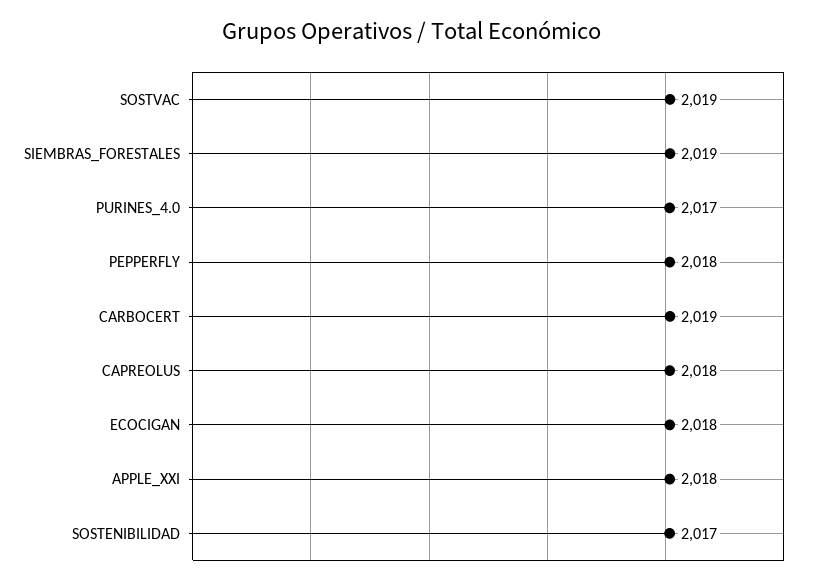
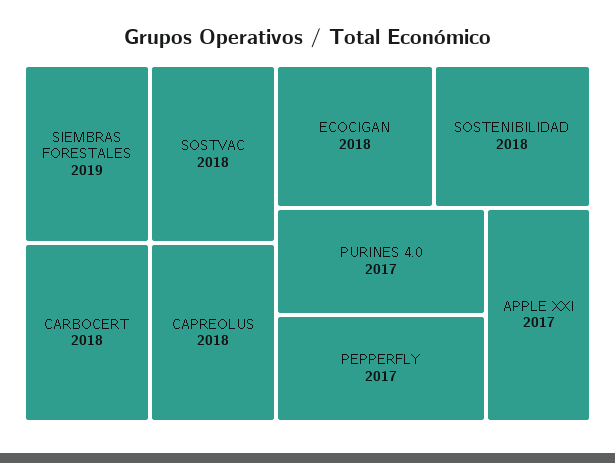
  {
-   "SOSTVAC": 2019,
+   "SOSTVAC": 2018,
    "SIEMBRAS_FORESTALES": 2019,
    "PURINES_4.0": 2017,
-   "PEPPERFLY": 2018,
+   "PEPPERFLY": 2017,
-   "CARBOCERT": 2019,
+   "CARBOCERT": 2018,
    "CAPREOLUS": 2018,
    "ECOCIGAN": 2018,
-   "APPLE_XXI": 2018,
+   "APPLE_XXI": 2017,
-   "SOSTENIBILIDAD": 2017
+   "SOSTENIBILIDAD": 2018
  }

